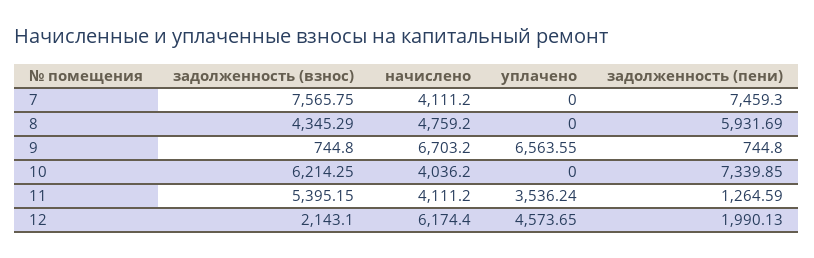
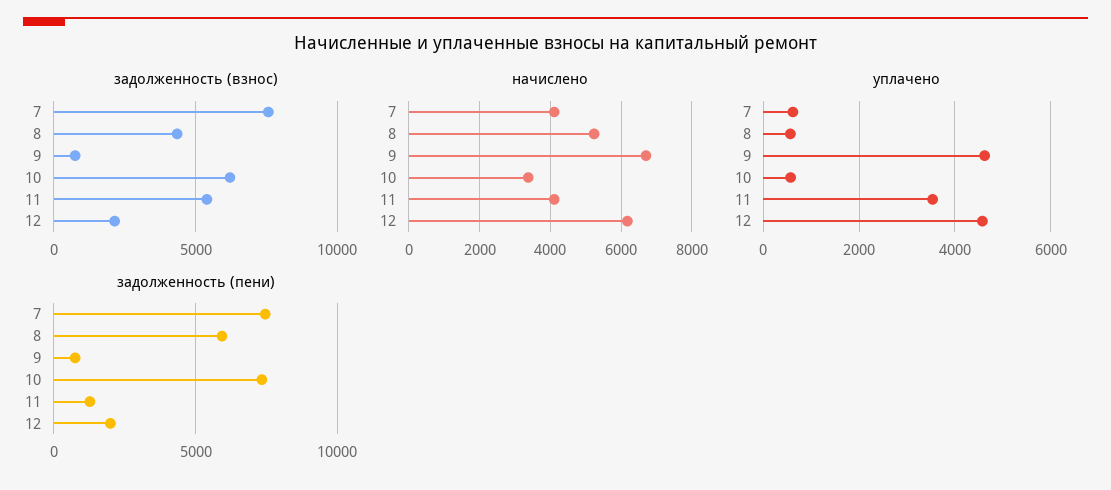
  {
    "задолженность (взнос)": {
      "7": 7565.75,
      "8": 4345.29,
      "9": 744.8,
      "10": 6214.25,
      "11": 5395.15,
      "12": 2143.1
    },
    "начислено": {
      "7": 4111.2,
-     "8": 4759.2,
+     "8": 5200,
      "9": 6703.2,
-     "10": 4036.2,
+     "10": 3400,
      "11": 4111.2,
      "12": 6174.4
    },
    "уплачено": {
-     "7": 0,
+     "7": 600,
-     "8": 0,
+     "8": 600,
-     "9": 6563.55,
+     "9": 4600,
-     "10": 0,
+     "10": 600,
      "11": 3536.24,
      "12": 4573.65
    },
    "задолженность (пени)": {
      "7": 7459.3,
      "8": 5931.69,
      "9": 744.8,
      "10": 7339.85,
      "11": 1264.59,
      "12": 1990.13
    }
  }

